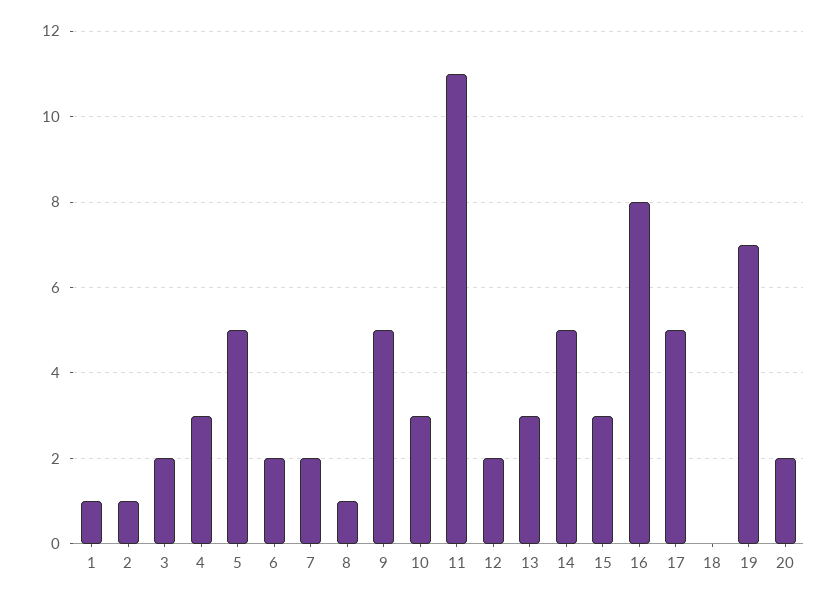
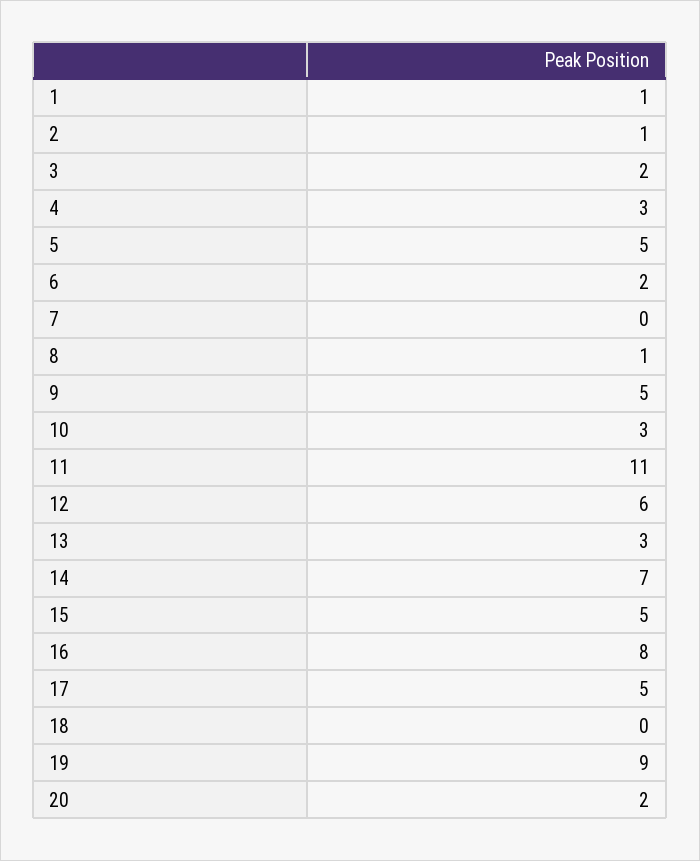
  {
    "1": 1,
    "2": 1,
    "3": 2,
    "4": 3,
    "5": 5,
    "6": 2,
-   "7": 2,
+   "7": 0,
    "8": 1,
    "9": 5,
    "10": 3,
    "11": 11,
-   "12": 2,
+   "12": 6,
    "13": 3,
-   "14": 5,
+   "14": 7,
-   "15": 3,
+   "15": 5,
    "16": 8,
    "17": 5,
    "18": 0,
-   "19": 7,
+   "19": 9,
    "20": 2
  }

